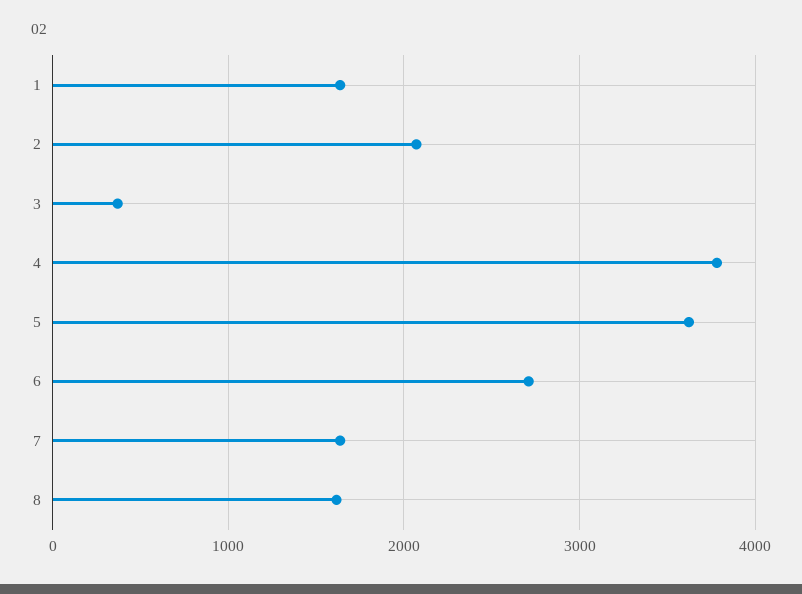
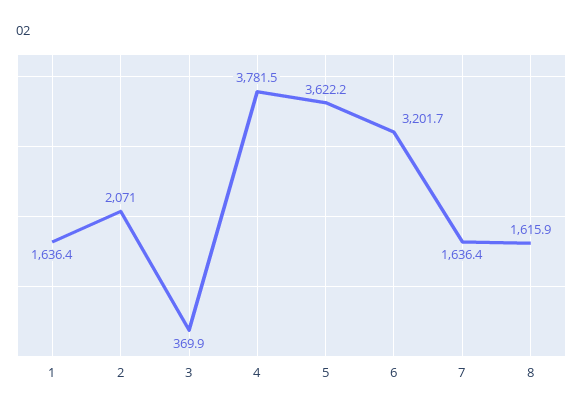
  {
    "1": 1636.4,
    "2": 2071,
    "3": 369.9,
    "4": 3781.5,
    "5": 3622.2,
-   "6": 2700,
+   "6": 3201.7,
    "7": 1636.4,
    "8": 1615.9
  }

